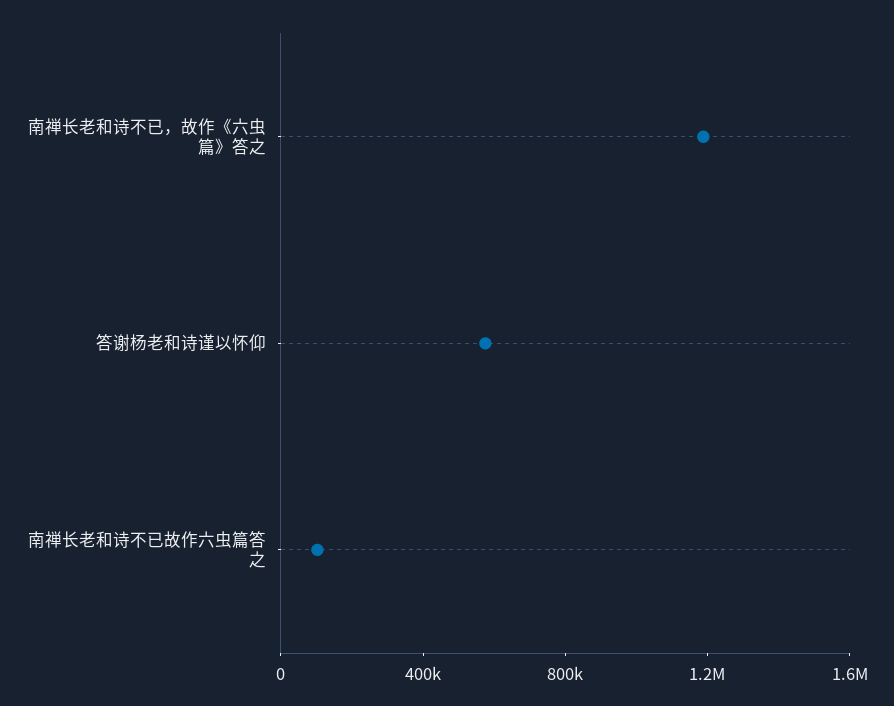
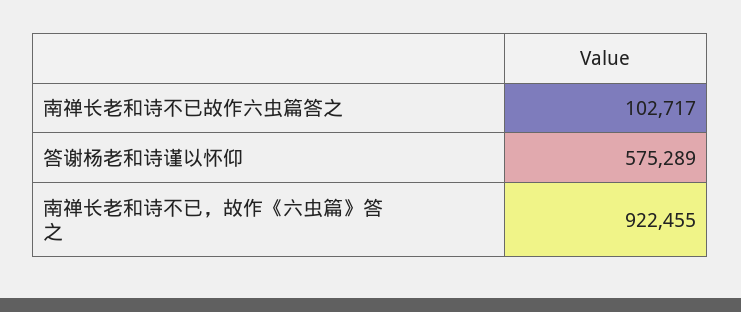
  {
-   "南禅长老和诗不已，故作《六虫篇》答之": 1200000,
+   "南禅长老和诗不已，故作《六虫篇》答之": 922455,
    "答谢杨老和诗谨以怀仰": 575289,
    "南禅长老和诗不已故作六虫篇答之": 102717
  }

